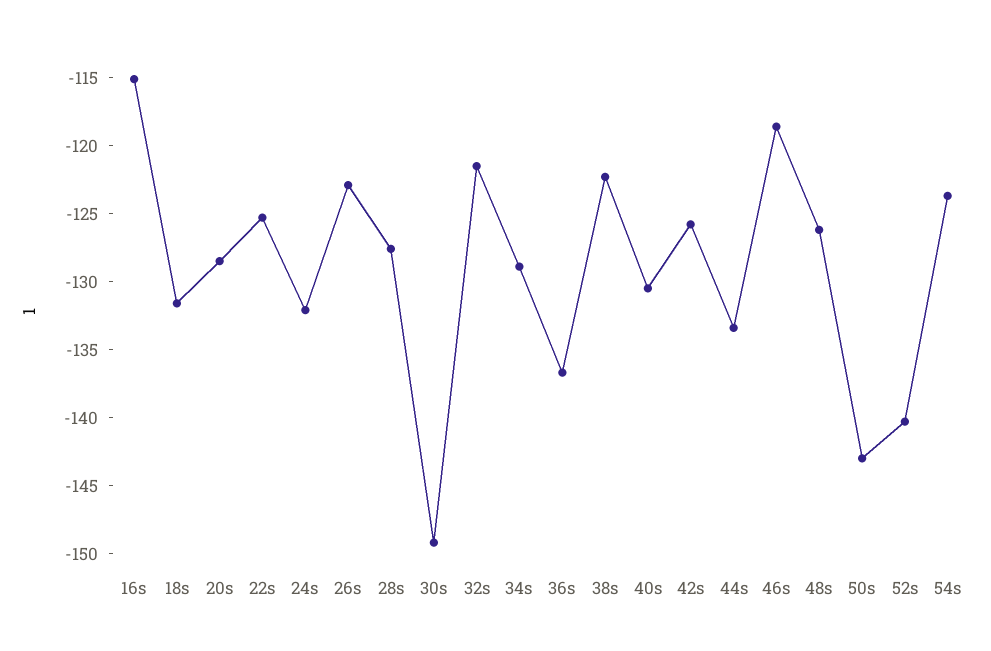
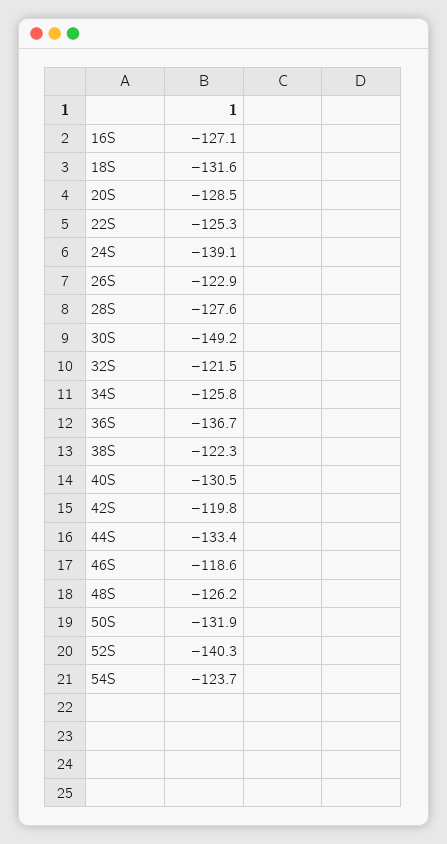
  {
-   "16s": -115,
+   "16s": -127.1,
    "18s": -131.6,
    "20s": -128.5,
    "22s": -125.3,
-   "24s": -132,
+   "24s": -139.1,
    "26s": -122.9,
    "28s": -127.6,
    "30s": -149.2,
    "32s": -121.5,
-   "34s": -129,
+   "34s": -125.8,
    "36s": -136.7,
    "38s": -122.3,
    "40s": -130.5,
-   "42s": -126,
+   "42s": -119.8,
    "44s": -133.4,
    "46s": -118.6,
    "48s": -126.2,
-   "50s": -143,
+   "50s": -131.9,
    "52s": -140.3,
    "54s": -123.7
  }

